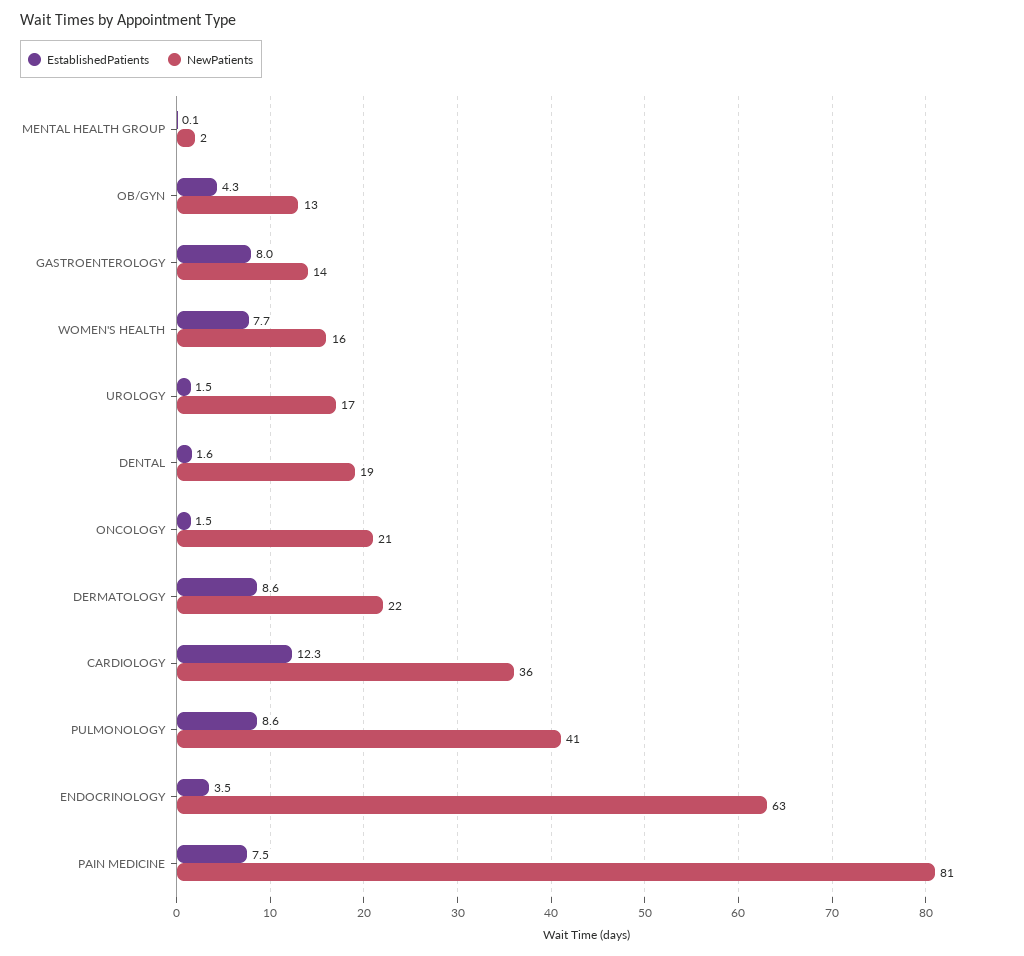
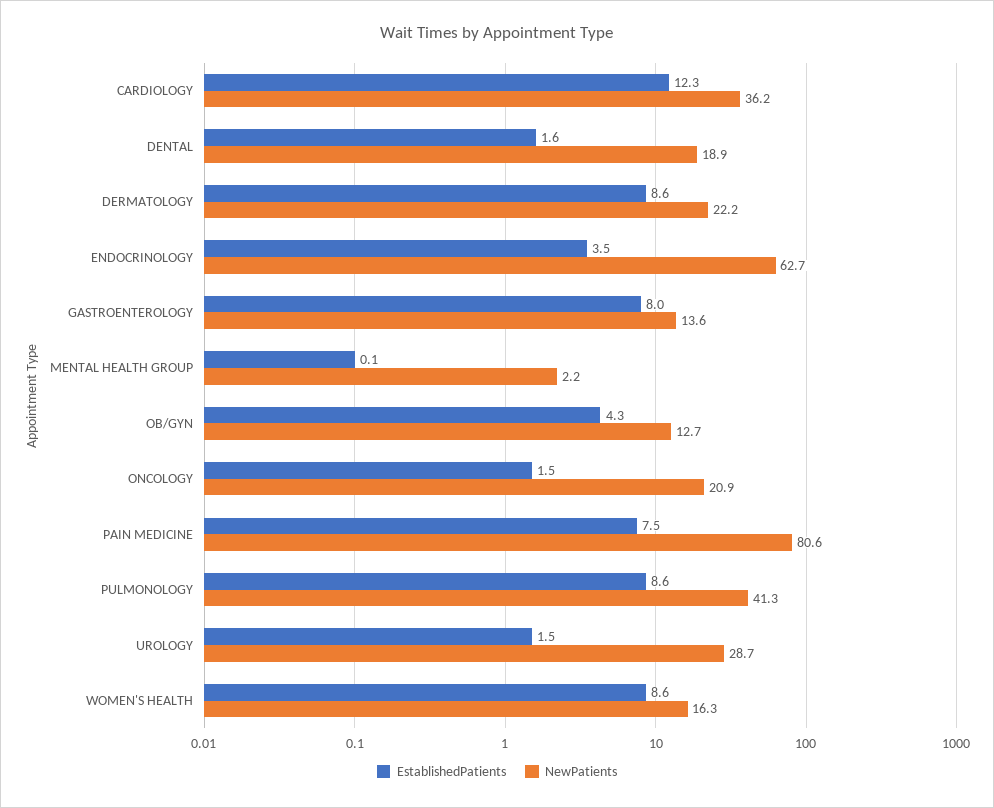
  {
    "EstablishedPatients": {
      "MENTAL HEALTH GROUP": 0.1,
      "OB/GYN": 4.3,
      "GASTROENTEROLOGY": 8,
-     "WOMEN'S HEALTH": 7.7,
+     "WOMEN'S HEALTH": 8.6,
      "UROLOGY": 1.5,
      "DENTAL": 1.6,
      "ONCOLOGY": 1.5,
      "DERMATOLOGY": 8.6,
      "CARDIOLOGY": 12.3,
      "PULMONOLOGY": 8.6,
      "ENDOCRINOLOGY": 3.5,
      "PAIN MEDICINE": 7.5
    },
    "NewPatients": {
      "MENTAL HEALTH GROUP": 2.2,
      "OB/GYN": 12.7,
      "GASTROENTEROLOGY": 13.6,
      "WOMEN'S HEALTH": 16.3,
-     "UROLOGY": 17,
+     "UROLOGY": 28.7,
      "DENTAL": 18.9,
      "ONCOLOGY": 20.9,
      "DERMATOLOGY": 22.2,
      "CARDIOLOGY": 36.2,
      "PULMONOLOGY": 41.3,
      "ENDOCRINOLOGY": 62.7,
      "PAIN MEDICINE": 80.6
    }
  }

